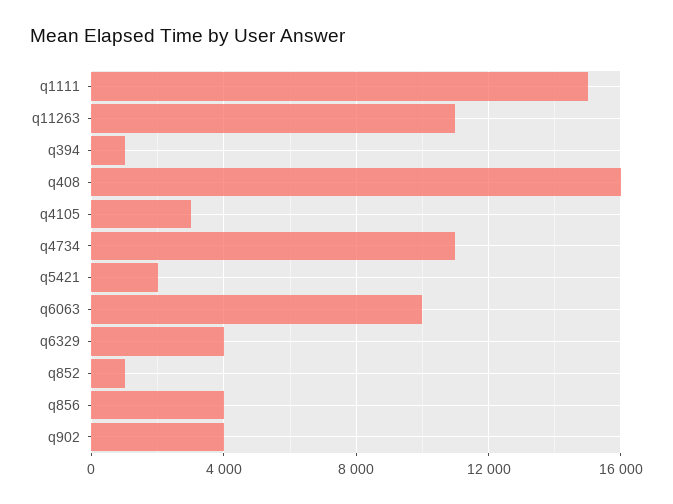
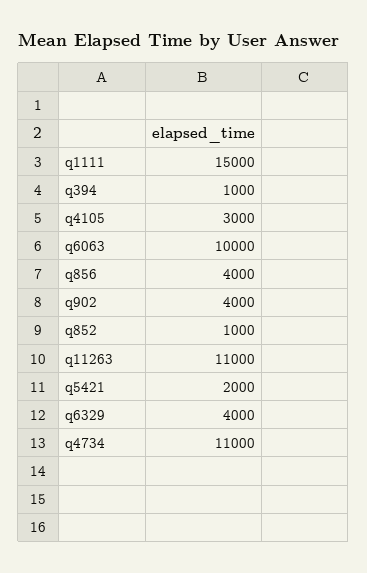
  {
    "q1111": 15000,
    "q11263": 11000,
    "q394": 1000,
-   "q408": 16000,
    "q4105": 3000,
    "q4734": 11000,
    "q5421": 2000,
    "q6063": 10000,
    "q6329": 4000,
    "q852": 1000,
    "q856": 4000,
    "q902": 4000
  }

